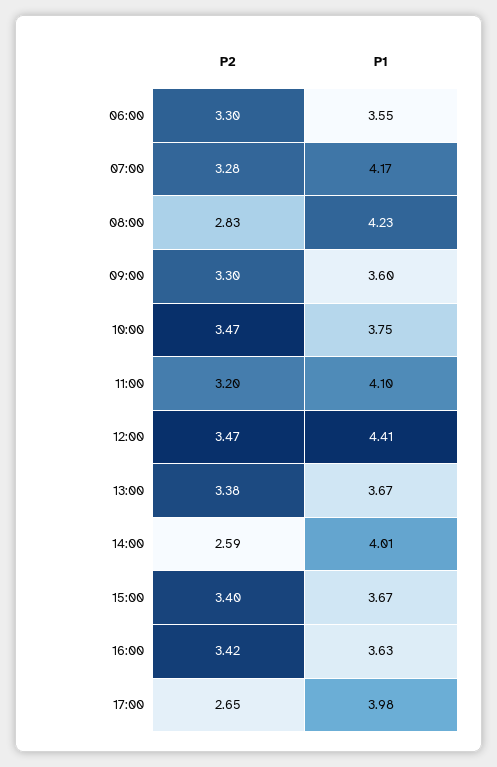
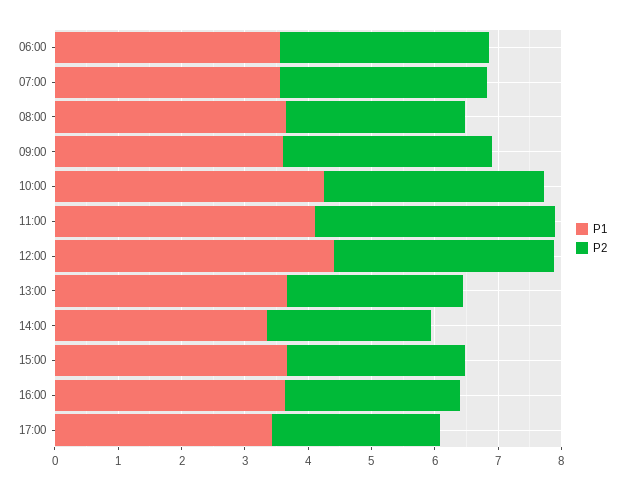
  {
    "P2": {
      "06:00": 3.3,
      "07:00": 3.28,
      "08:00": 2.83,
      "09:00": 3.3,
      "10:00": 3.47,
-     "11:00": 3.2,
+     "11:00": 3.8,
      "12:00": 3.47,
-     "13:00": 3.38,
+     "13:00": 2.8,
      "14:00": 2.59,
-     "15:00": 3.4,
+     "15:00": 2.8,
-     "16:00": 3.42,
+     "16:00": 2.8,
      "17:00": 2.65
    },
    "P1": {
      "06:00": 3.55,
-     "07:00": 4.17,
+     "07:00": 3.6,
-     "08:00": 4.23,
+     "08:00": 3.6,
      "09:00": 3.6,
-     "10:00": 3.75,
+     "10:00": 4.2,
      "11:00": 4.1,
      "12:00": 4.41,
      "13:00": 3.67,
-     "14:00": 4.01,
+     "14:00": 3.4,
      "15:00": 3.67,
      "16:00": 3.63,
-     "17:00": 3.98
+     "17:00": 3.4
    }
  }

